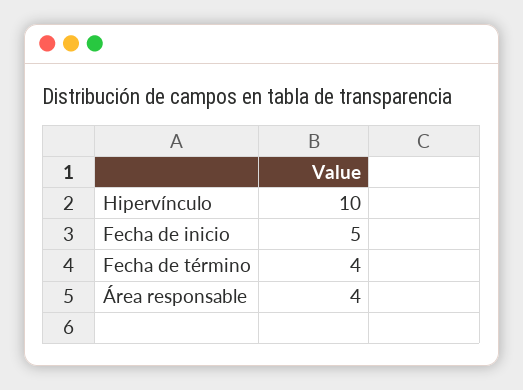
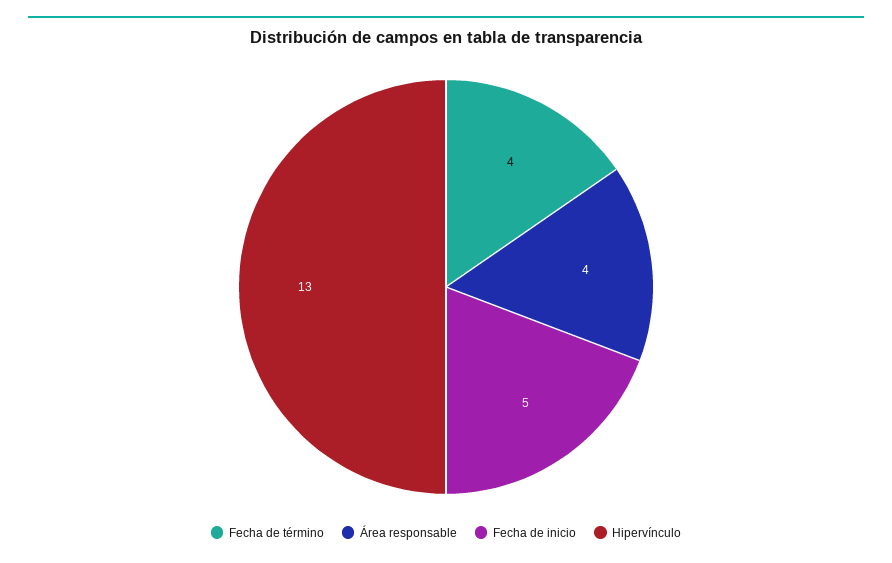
  {
-   "Hipervínculo": 10,
+   "Hipervínculo": 13,
    "Fecha de inicio": 5,
    "Fecha de término": 4,
    "Área responsable": 4
  }

